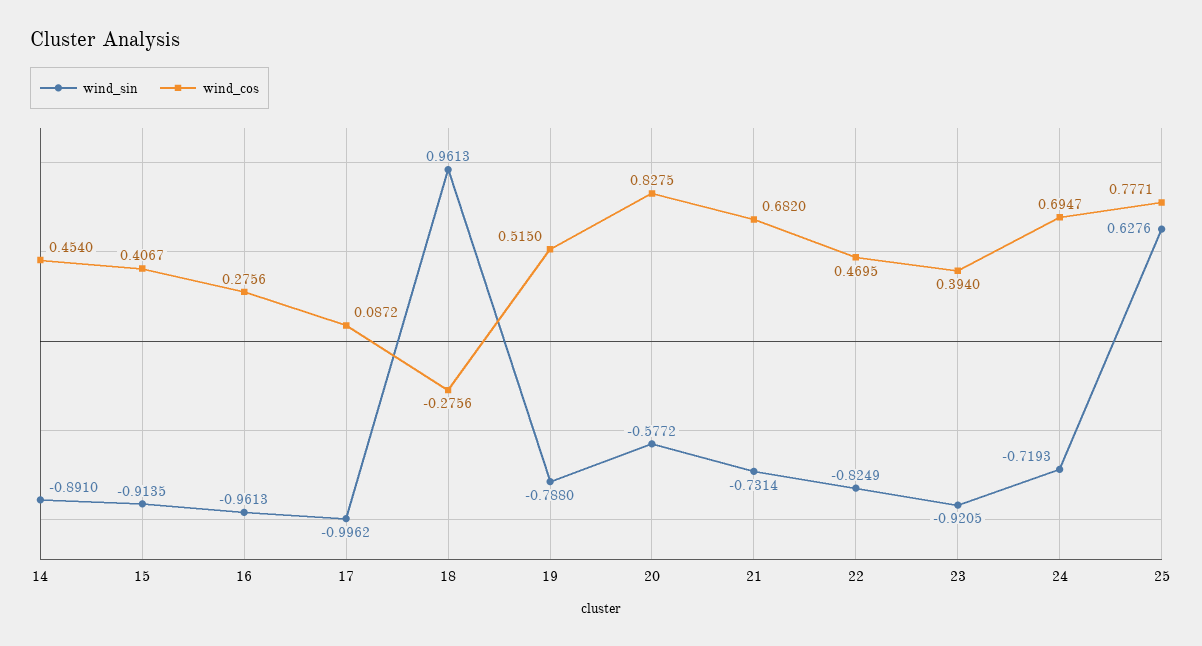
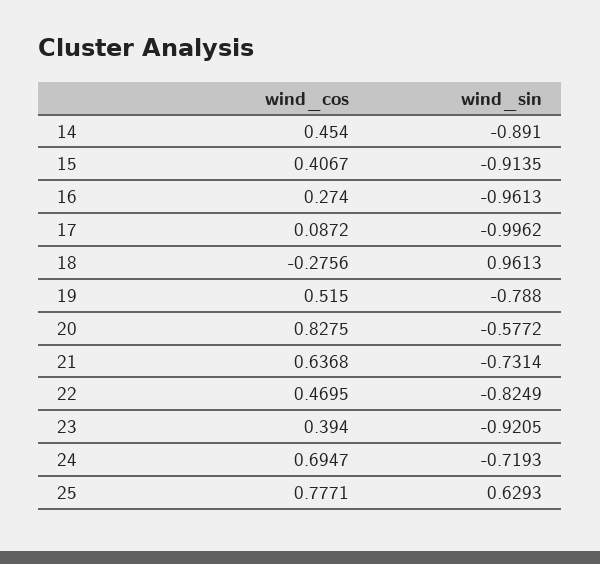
  {
    "wind_sin": {
      "14": -0.891,
      "15": -0.9135,
      "16": -0.9613,
      "17": -0.9962,
      "18": 0.9613,
      "19": -0.788,
      "20": -0.5772,
      "21": -0.7314,
      "22": -0.8249,
      "23": -0.9205,
      "24": -0.7193,
-     "25": 0.6276
+     "25": 0.6293
    },
    "wind_cos": {
      "14": 0.454,
      "15": 0.4067,
-     "16": 0.2756,
+     "16": 0.274,
      "17": 0.0872,
      "18": -0.2756,
      "19": 0.515,
      "20": 0.8275,
-     "21": 0.682,
+     "21": 0.6368,
      "22": 0.4695,
      "23": 0.394,
      "24": 0.6947,
      "25": 0.7771
    }
  }

